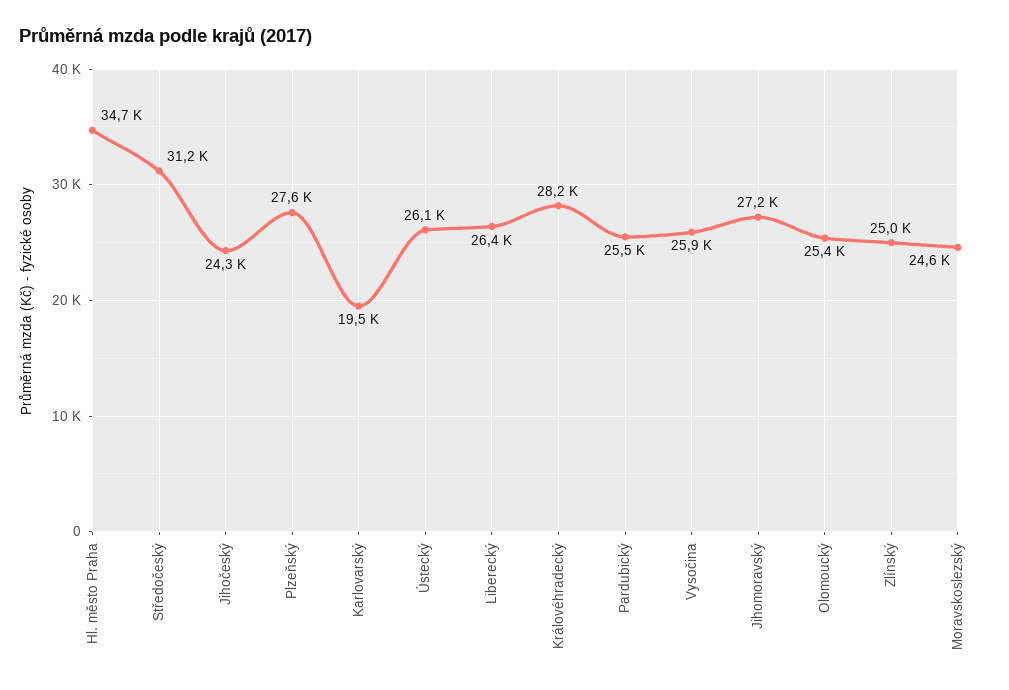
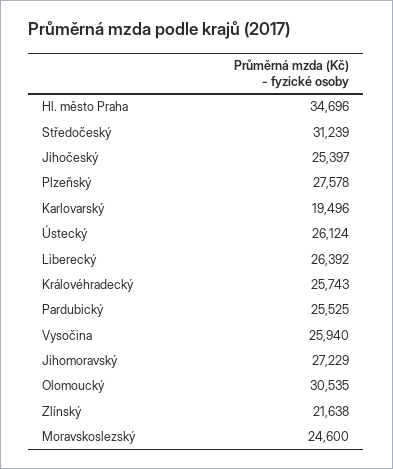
  {
    "Hl. město Praha": 34696,
    "Středočeský": 31239,
-   "Jihočeský": 24300,
+   "Jihočeský": 25397,
    "Plzeňský": 27578,
    "Karlovarský": 19496,
    "Ústecký": 26124,
    "Liberecký": 26392,
-   "Královéhradecký": 28200,
+   "Královéhradecký": 25743,
    "Pardubický": 25525,
    "Vysočina": 25940,
    "Jihomoravský": 27229,
-   "Olomoucký": 25400,
+   "Olomoucký": 30535,
-   "Zlínský": 25000,
+   "Zlínský": 21638,
    "Moravskoslezský": 24600
  }

